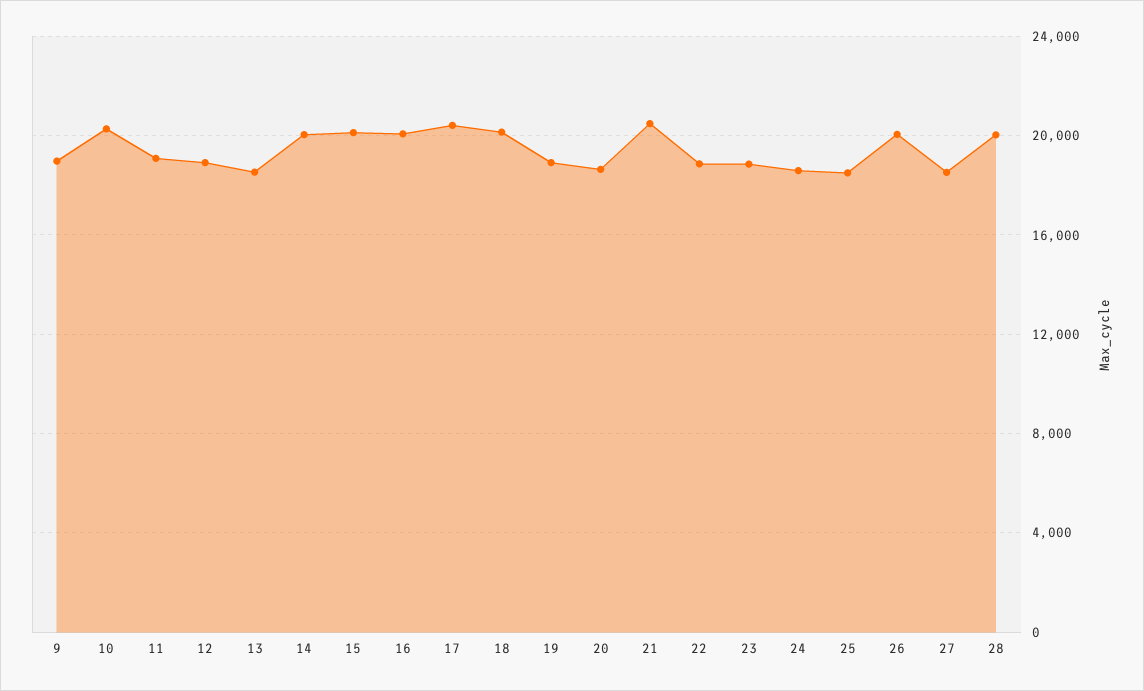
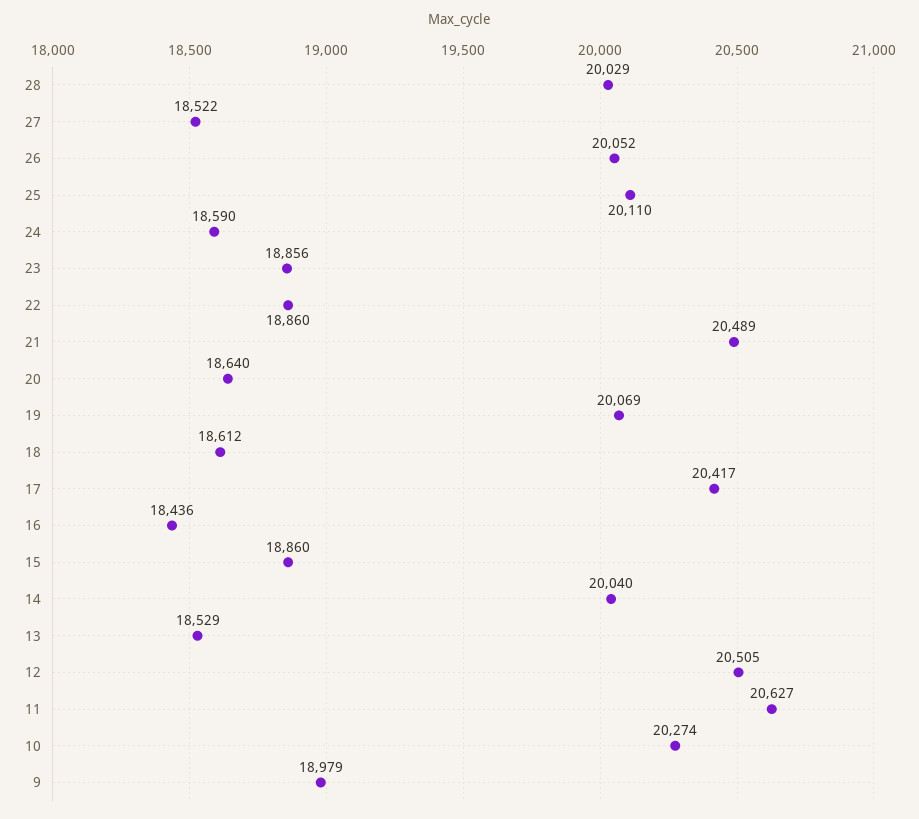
  {
    "9": 18979,
    "10": 20274,
-   "11": 19000,
+   "11": 20627,
-   "12": 19000,
+   "12": 20505,
    "13": 18529,
    "14": 20040,
-   "15": 20000,
+   "15": 18860,
-   "16": 20000,
+   "16": 18436,
    "17": 20417,
-   "18": 20000,
+   "18": 18612,
-   "19": 19000,
+   "19": 20069,
    "20": 18640,
    "21": 20489,
    "22": 18860,
    "23": 18856,
    "24": 18590,
-   "25": 18500,
+   "25": 20110,
    "26": 20052,
    "27": 18522,
    "28": 20029
  }

